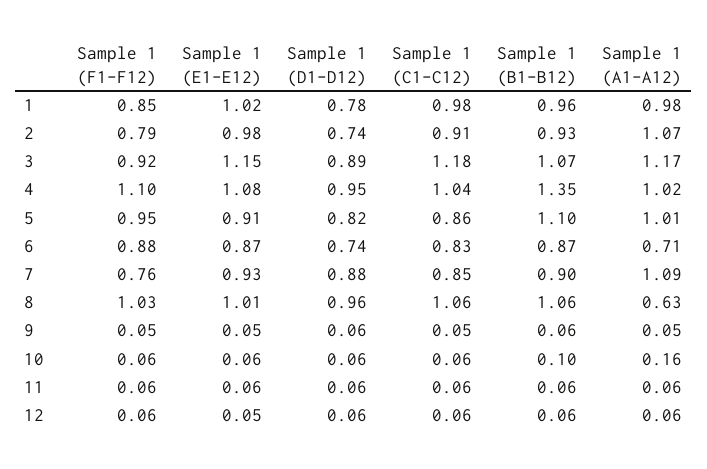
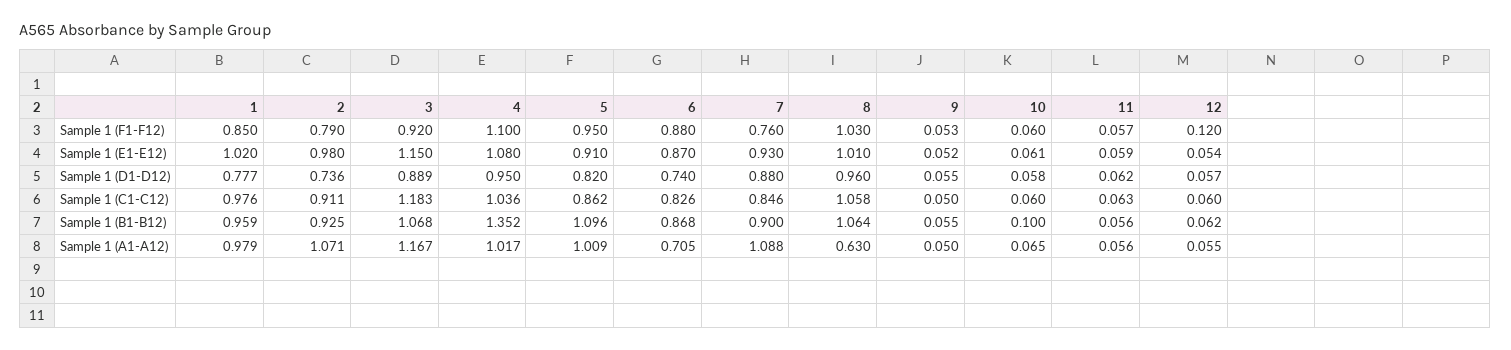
  {
    "Sample 1 (F1-F12)": {
      "1": 0.85,
      "2": 0.79,
      "3": 0.92,
      "4": 1.1,
      "5": 0.95,
      "6": 0.88,
      "7": 0.76,
      "8": 1.03,
      "9": 0.053,
      "10": 0.06,
      "11": 0.057,
-     "12": 0.06
+     "12": 0.12
    },
    "Sample 1 (E1-E12)": {
      "1": 1.02,
      "2": 0.98,
      "3": 1.15,
      "4": 1.08,
      "5": 0.91,
      "6": 0.87,
      "7": 0.93,
      "8": 1.01,
      "9": 0.052,
      "10": 0.061,
      "11": 0.059,
      "12": 0.054
    },
    "Sample 1 (D1-D12)": {
      "1": 0.777,
      "2": 0.736,
      "3": 0.889,
      "4": 0.95,
      "5": 0.82,
      "6": 0.74,
      "7": 0.88,
      "8": 0.96,
      "9": 0.055,
      "10": 0.058,
      "11": 0.062,
      "12": 0.057
    },
    "Sample 1 (C1-C12)": {
      "1": 0.976,
      "2": 0.911,
      "3": 1.183,
      "4": 1.036,
      "5": 0.862,
      "6": 0.826,
      "7": 0.846,
      "8": 1.058,
      "9": 0.05,
      "10": 0.06,
      "11": 0.063,
      "12": 0.06
    },
    "Sample 1 (B1-B12)": {
      "1": 0.959,
      "2": 0.925,
      "3": 1.068,
      "4": 1.352,
      "5": 1.096,
      "6": 0.868,
      "7": 0.9,
      "8": 1.064,
      "9": 0.055,
      "10": 0.1,
      "11": 0.056,
      "12": 0.062
    },
    "Sample 1 (A1-A12)": {
      "1": 0.979,
      "2": 1.071,
      "3": 1.167,
      "4": 1.017,
      "5": 1.009,
      "6": 0.705,
      "7": 1.088,
      "8": 0.63,
      "9": 0.05,
-     "10": 0.16,
+     "10": 0.065,
      "11": 0.056,
      "12": 0.055
    }
  }

